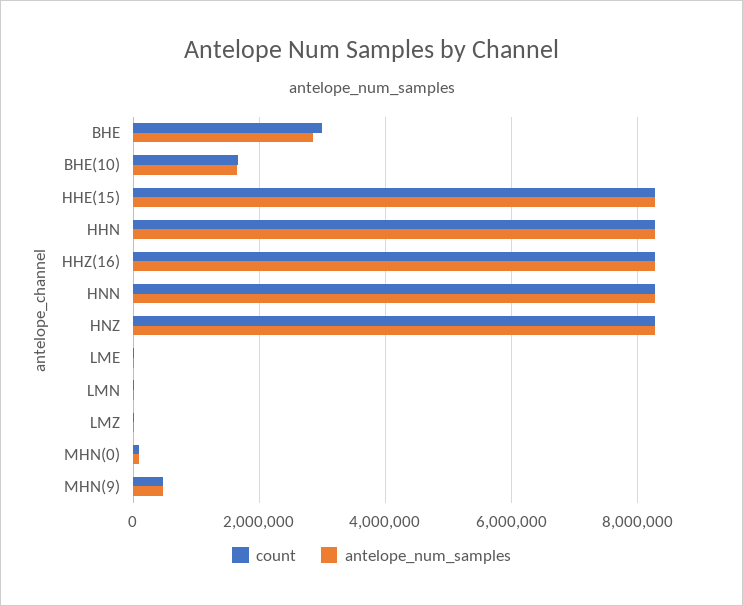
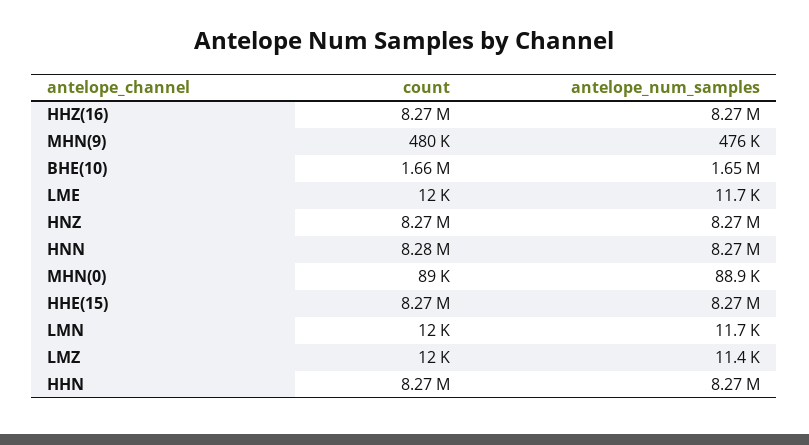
  {
    "count": {
-     "BHE": 3000000,
      "BHE(10)": 1660000,
      "HHE(15)": 8270000,
      "HHN": 8270000,
      "HHZ(16)": 8270000,
      "HNN": 8280000,
      "HNZ": 8270000,
      "LME": 12000,
      "LMN": 12000,
      "LMZ": 12000,
      "MHN(0)": 89000,
      "MHN(9)": 480000
    },
    "antelope_num_samples": {
-     "BHE": 2800000,
      "BHE(10)": 1650000,
      "HHE(15)": 8270000,
      "HHN": 8270000,
      "HHZ(16)": 8270000,
      "HNN": 8270000,
      "HNZ": 8270000,
      "LME": 11700,
      "LMN": 11700,
      "LMZ": 11400,
      "MHN(0)": 88900,
      "MHN(9)": 476000
    }
  }

